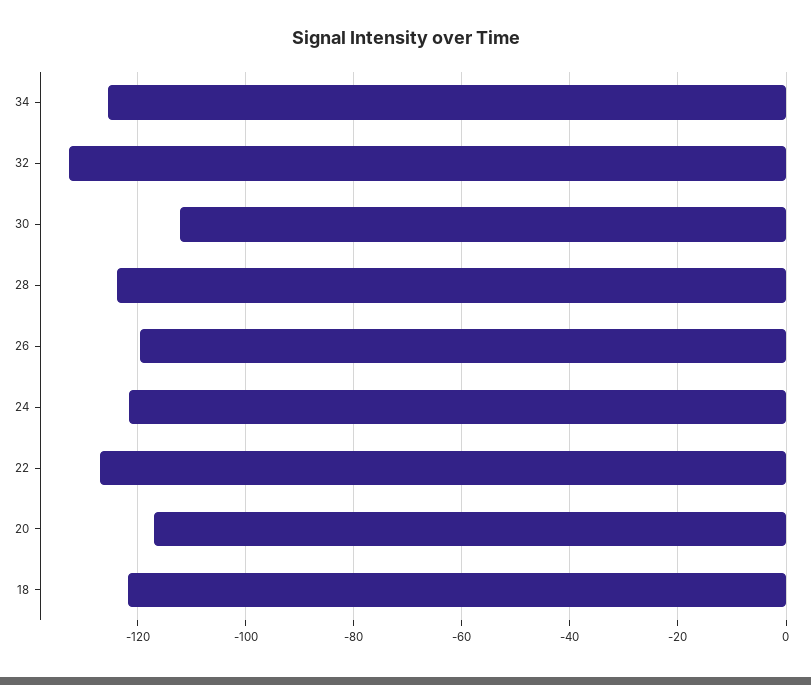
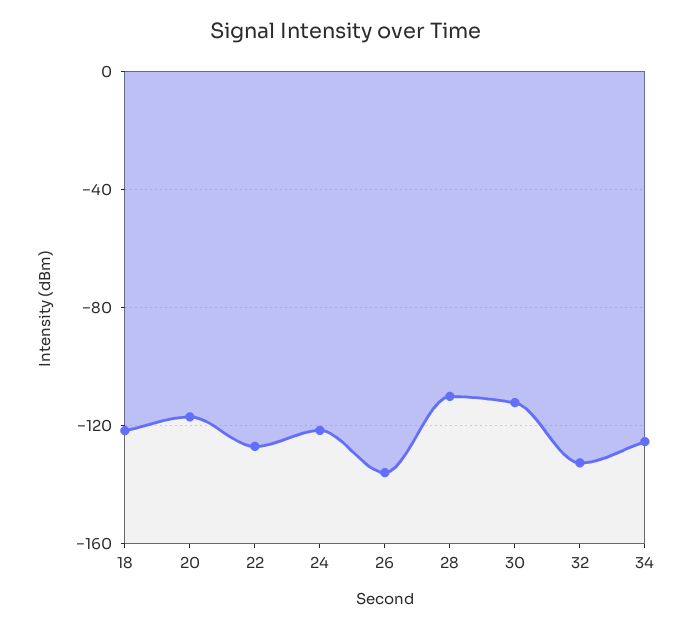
  {
    "34": -126,
    "32": -132,
    "30": -112,
-   "28": -124,
+   "28": -110,
-   "26": -120,
+   "26": -135,
    "24": -122,
    "22": -128,
    "20": -118,
    "18": -122
  }

